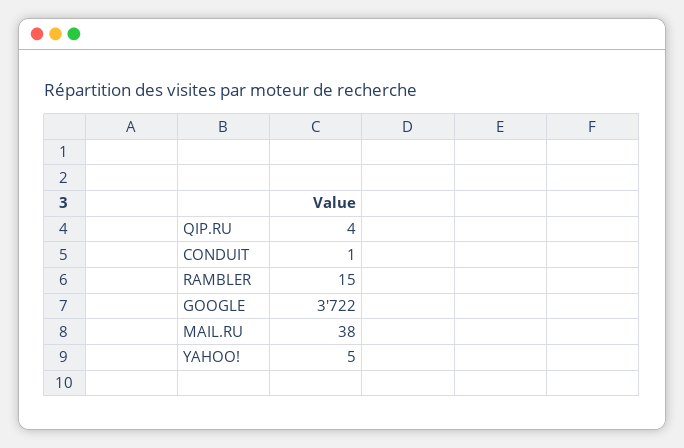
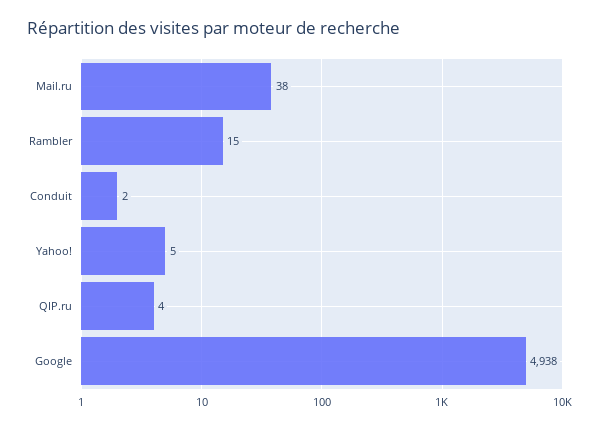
  {
    "QIP.RU": 4,
-   "CONDUIT": 1,
+   "CONDUIT": 2,
    "RAMBLER": 15,
-   "GOOGLE": 3722,
+   "GOOGLE": 4938,
    "MAIL.RU": 38,
    "YAHOO!": 5
  }

